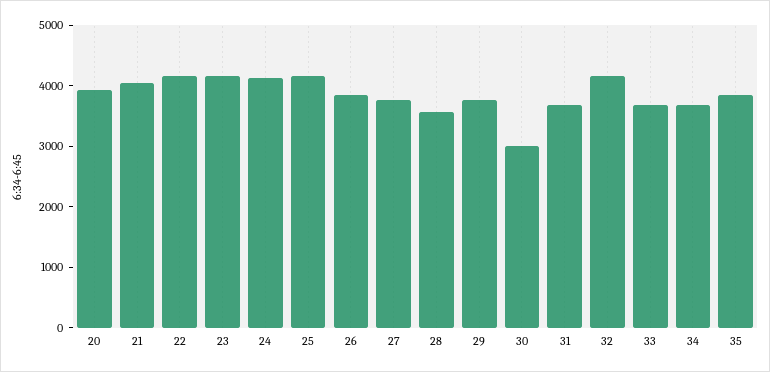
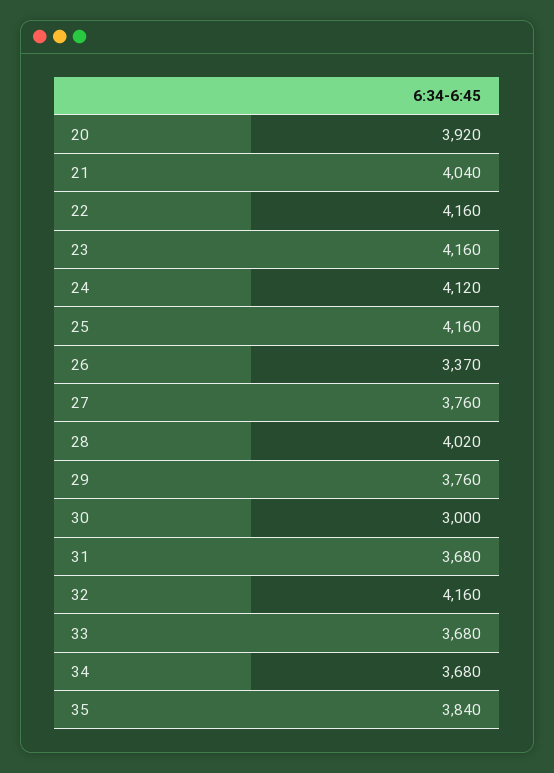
  {
    "20": 3920,
    "21": 4040,
    "22": 4160,
    "23": 4160,
    "24": 4120,
    "25": 4160,
-   "26": 3800,
+   "26": 3370,
    "27": 3760,
-   "28": 3600,
+   "28": 4020,
    "29": 3760,
    "30": 3000,
    "31": 3680,
    "32": 4160,
    "33": 3680,
    "34": 3680,
    "35": 3840
  }

